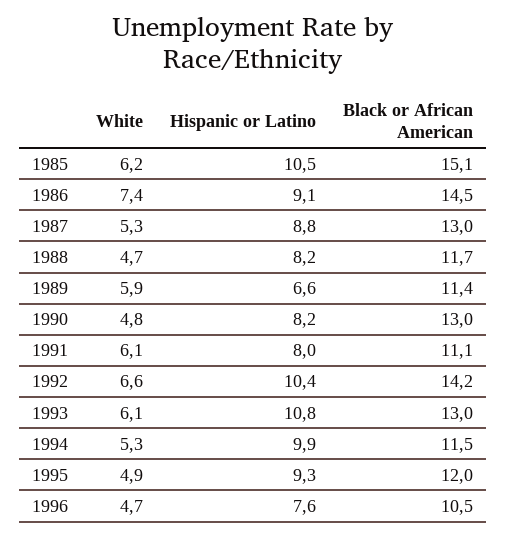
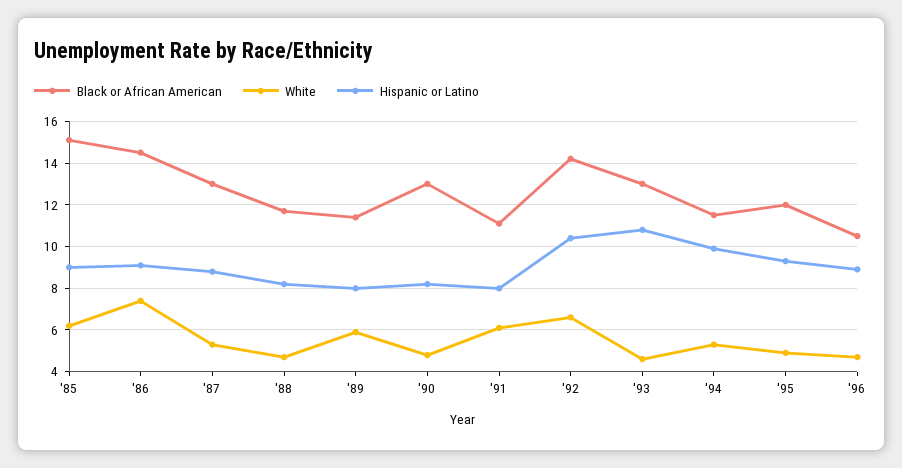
  {
    "White": {
      "1985": 6.2,
      "1986": 7.4,
      "1987": 5.3,
      "1988": 4.7,
      "1989": 5.9,
      "1990": 4.8,
      "1991": 6.1,
      "1992": 6.6,
-     "1993": 6.1,
+     "1993": 4.5,
      "1994": 5.3,
      "1995": 4.9,
      "1996": 4.7
    },
    "Hispanic or Latino": {
-     "1985": 10.5,
+     "1985": 9,
      "1986": 9.1,
      "1987": 8.8,
      "1988": 8.2,
-     "1989": 6.6,
+     "1989": 8,
      "1990": 8.2,
      "1991": 8,
      "1992": 10.4,
      "1993": 10.8,
      "1994": 9.9,
      "1995": 9.3,
-     "1996": 7.6
+     "1996": 9
    },
    "Black or African American": {
      "1985": 15.1,
      "1986": 14.5,
      "1987": 13,
      "1988": 11.7,
      "1989": 11.4,
      "1990": 13,
      "1991": 11.1,
      "1992": 14.2,
      "1993": 13,
      "1994": 11.5,
      "1995": 12,
      "1996": 10.5
    }
  }

